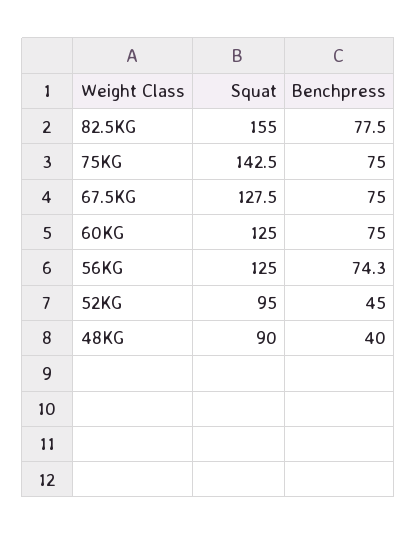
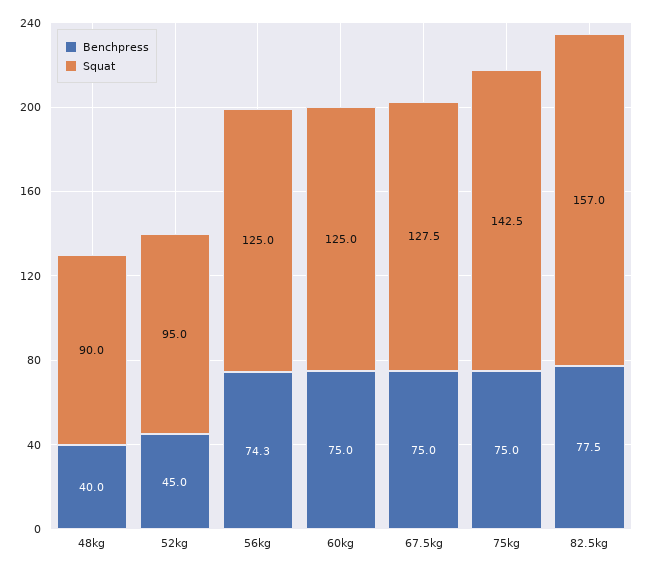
  {
    "Squat": {
-     "82.5KG": 155,
+     "82.5KG": 157,
      "75KG": 142.5,
      "67.5KG": 127.5,
      "60KG": 125,
      "56KG": 125,
      "52KG": 95,
      "48KG": 90
    },
    "Benchpress": {
      "82.5KG": 77.5,
      "75KG": 75,
      "67.5KG": 75,
      "60KG": 75,
      "56KG": 74.3,
      "52KG": 45,
      "48KG": 40
    }
  }

